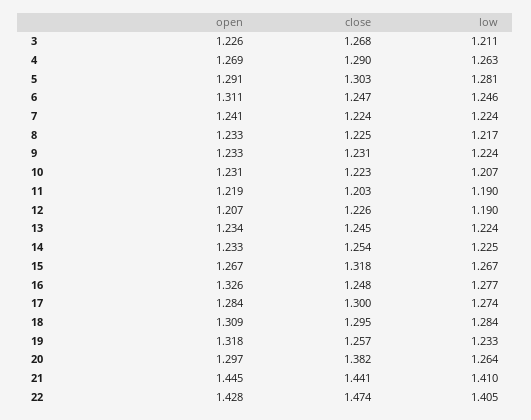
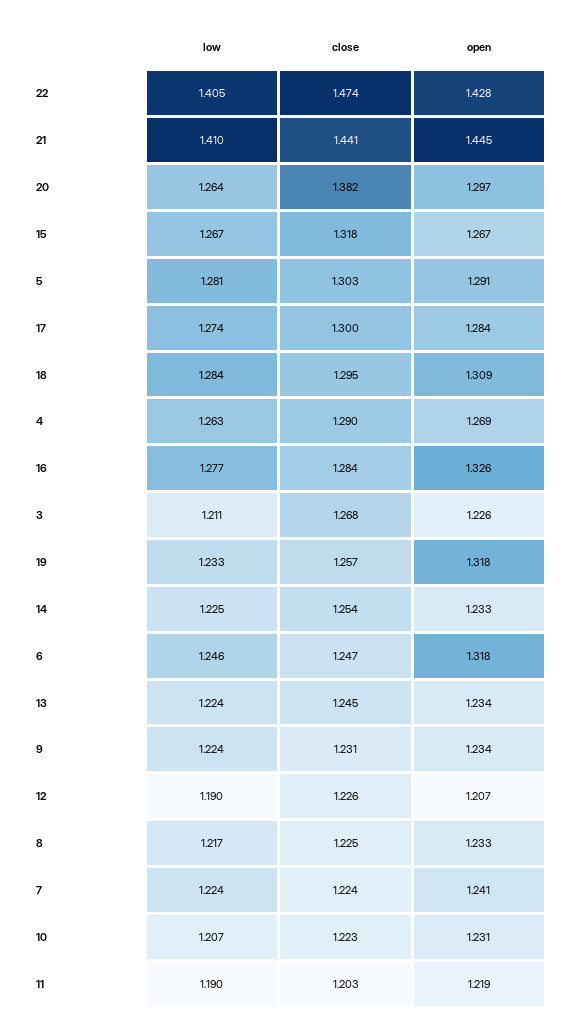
  {
    "open": {
      "3": 1.226,
      "4": 1.269,
      "5": 1.291,
-     "6": 1.311,
+     "6": 1.318,
      "7": 1.241,
      "8": 1.233,
-     "9": 1.233,
+     "9": 1.234,
      "10": 1.231,
      "11": 1.219,
      "12": 1.207,
      "13": 1.234,
      "14": 1.233,
      "15": 1.267,
      "16": 1.326,
      "17": 1.284,
      "18": 1.309,
      "19": 1.318,
      "20": 1.297,
      "21": 1.445,
      "22": 1.428
    },
    "close": {
      "3": 1.268,
      "4": 1.29,
      "5": 1.303,
      "6": 1.247,
      "7": 1.224,
      "8": 1.225,
      "9": 1.231,
      "10": 1.223,
      "11": 1.203,
      "12": 1.226,
      "13": 1.245,
      "14": 1.254,
      "15": 1.318,
-     "16": 1.248,
+     "16": 1.284,
      "17": 1.3,
      "18": 1.295,
      "19": 1.257,
      "20": 1.382,
      "21": 1.441,
      "22": 1.474
    },
    "low": {
      "3": 1.211,
      "4": 1.263,
      "5": 1.281,
      "6": 1.246,
      "7": 1.224,
      "8": 1.217,
      "9": 1.224,
      "10": 1.207,
      "11": 1.19,
      "12": 1.19,
      "13": 1.224,
      "14": 1.225,
      "15": 1.267,
      "16": 1.277,
      "17": 1.274,
      "18": 1.284,
      "19": 1.233,
      "20": 1.264,
      "21": 1.41,
      "22": 1.405
    }
  }

